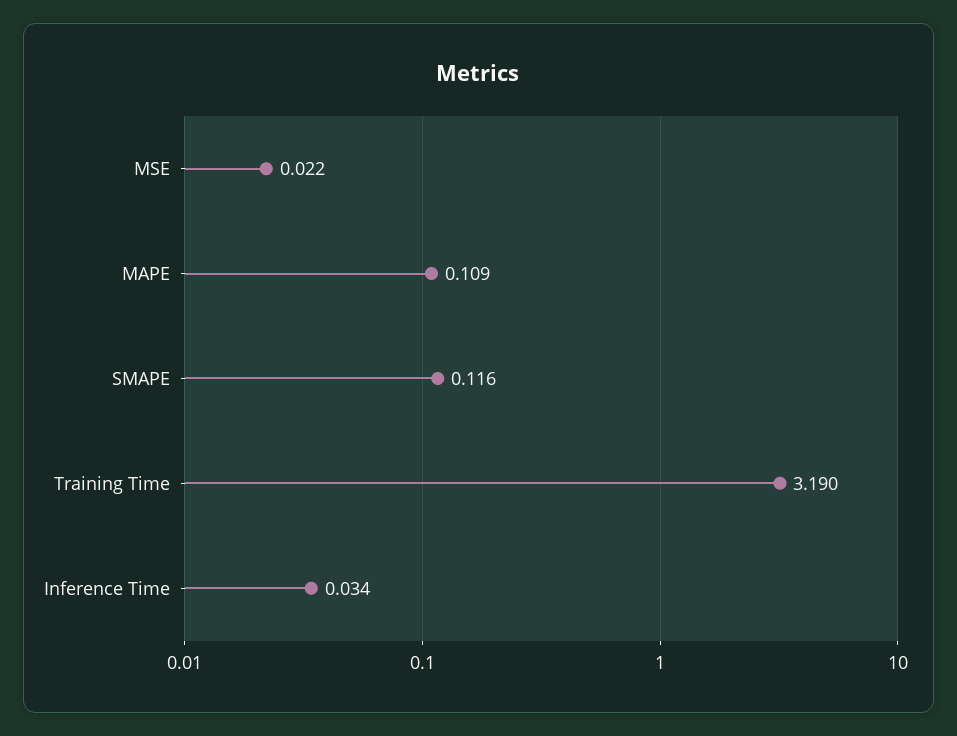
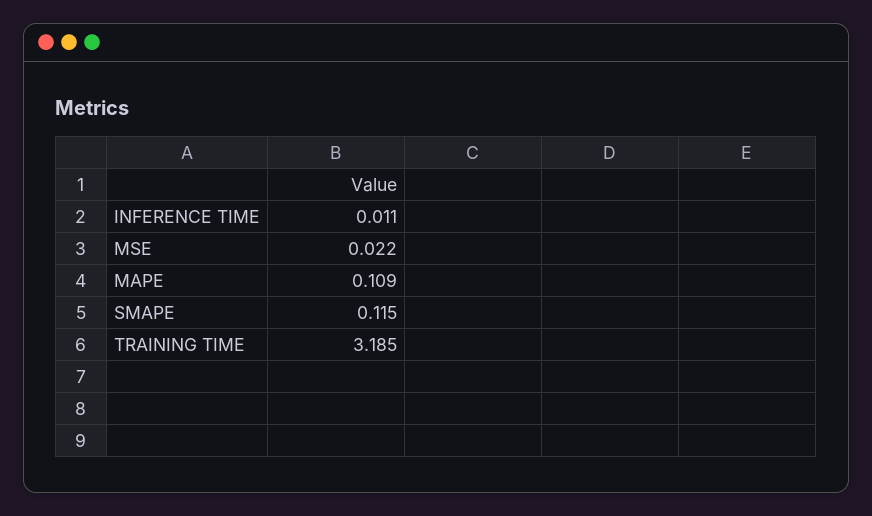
  {
    "MSE": 0.022,
    "MAPE": 0.109,
-   "SMAPE": 0.116,
+   "SMAPE": 0.115,
-   "Training Time": 3.19,
+   "Training Time": 3.185,
-   "Inference Time": 0.034
+   "Inference Time": 0.011
  }

